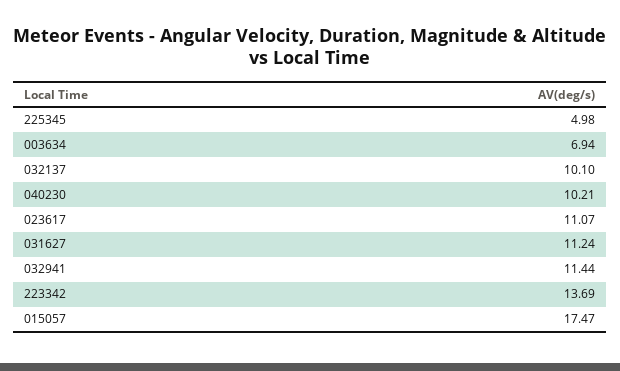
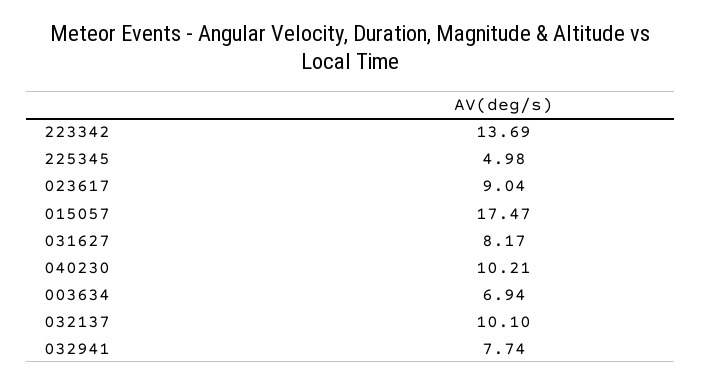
  {
    "225345": 4.98,
    "003634": 6.94,
    "032137": 10.1,
    "040230": 10.21,
-   "023617": 11.07,
+   "023617": 9.04,
-   "031627": 11.24,
+   "031627": 8.17,
-   "032941": 11.44,
+   "032941": 7.74,
    "223342": 13.69,
    "015057": 17.47
  }

